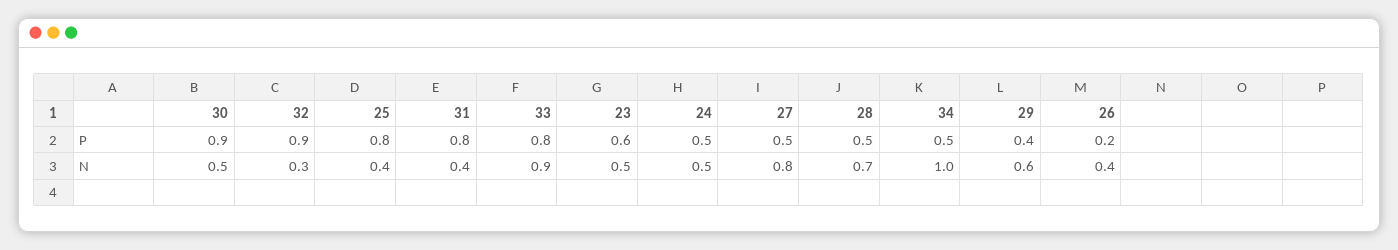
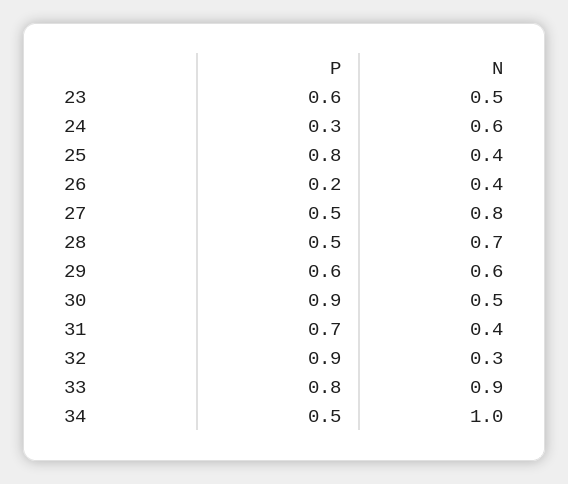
  {
    "30": {
      "P": 0.9,
      "N": 0.5
    },
    "32": {
      "P": 0.9,
      "N": 0.3
    },
    "25": {
      "P": 0.8,
      "N": 0.4
    },
    "31": {
-     "P": 0.8,
+     "P": 0.7,
      "N": 0.4
    },
    "33": {
      "P": 0.8,
      "N": 0.9
    },
    "23": {
      "P": 0.6,
      "N": 0.5
    },
    "24": {
-     "P": 0.5,
+     "P": 0.3,
-     "N": 0.5
+     "N": 0.6
    },
    "27": {
      "P": 0.5,
      "N": 0.8
    },
    "28": {
      "P": 0.5,
      "N": 0.7
    },
    "34": {
      "P": 0.5,
      "N": 1
    },
    "29": {
-     "P": 0.4,
+     "P": 0.6,
      "N": 0.6
    },
    "26": {
      "P": 0.2,
      "N": 0.4
    }
  }

